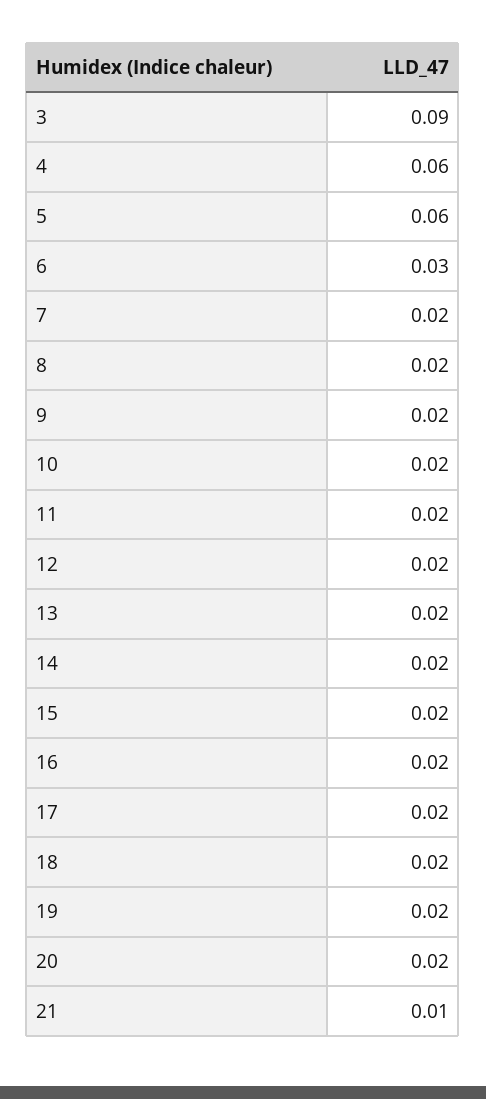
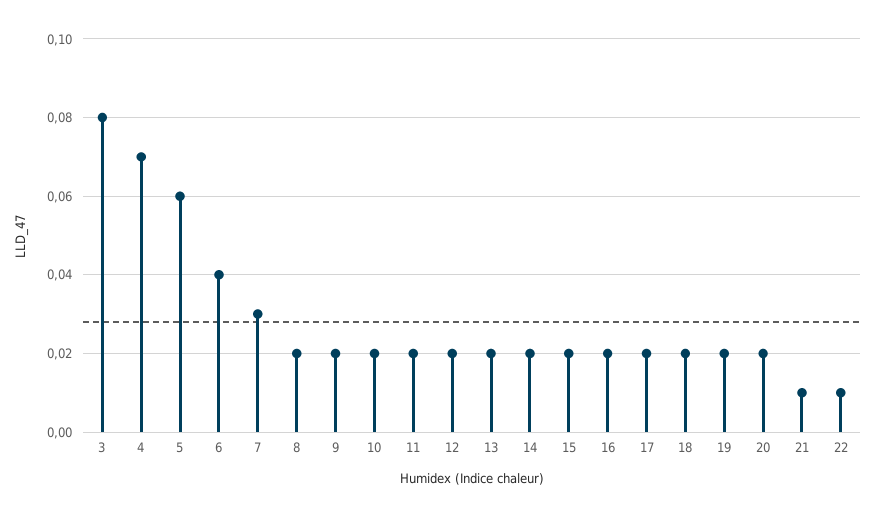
  {
-   "3": 0.09,
+   "3": 0.08,
-   "4": 0.06,
+   "4": 0.07,
    "5": 0.06,
-   "6": 0.03,
+   "6": 0.04,
-   "7": 0.02,
+   "7": 0.03,
    "8": 0.02,
    "9": 0.02,
    "10": 0.02,
    "11": 0.02,
    "12": 0.02,
    "13": 0.02,
    "14": 0.02,
    "15": 0.02,
    "16": 0.02,
    "17": 0.02,
    "18": 0.02,
    "19": 0.02,
    "20": 0.02,
-   "21": 0.01
+   "21": 0.01,
+   "22": 0.01
  }

